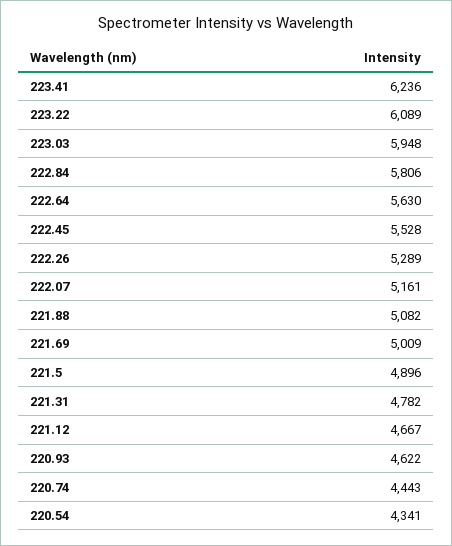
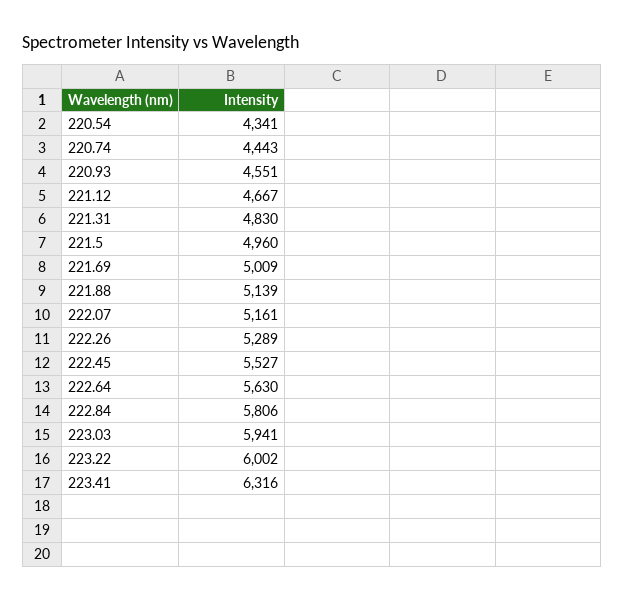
  {
-   "223.41": 6236,
+   "223.41": 6316,
-   "223.22": 6089,
+   "223.22": 6002,
-   "223.03": 5948,
+   "223.03": 5941,
    "222.84": 5806,
    "222.64": 5630,
-   "222.45": 5528,
+   "222.45": 5527,
    "222.26": 5289,
    "222.07": 5161,
-   "221.88": 5082,
+   "221.88": 5139,
    "221.69": 5009,
-   "221.5": 4896,
+   "221.5": 4960,
-   "221.31": 4782,
+   "221.31": 4830,
    "221.12": 4667,
-   "220.93": 4622,
+   "220.93": 4551,
    "220.74": 4443,
    "220.54": 4341
  }

